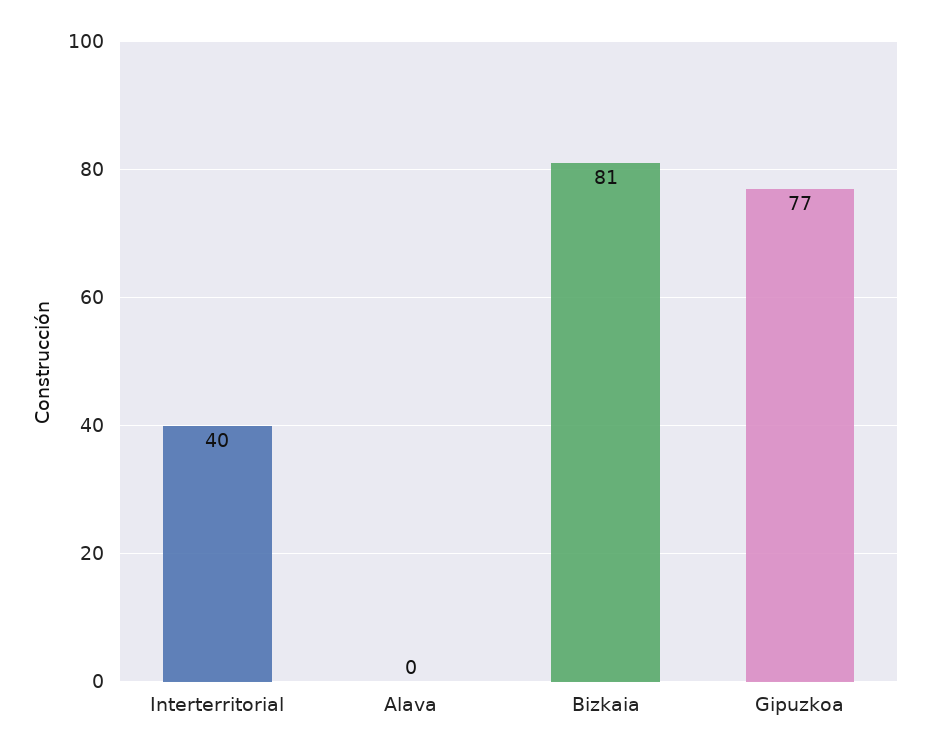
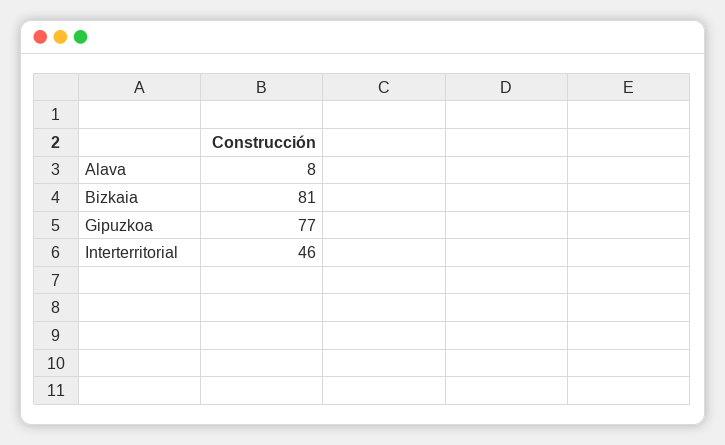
  {
-   "Interterritorial": 40,
+   "Interterritorial": 46,
-   "Alava": 0,
+   "Alava": 8,
    "Bizkaia": 81,
    "Gipuzkoa": 77
  }

